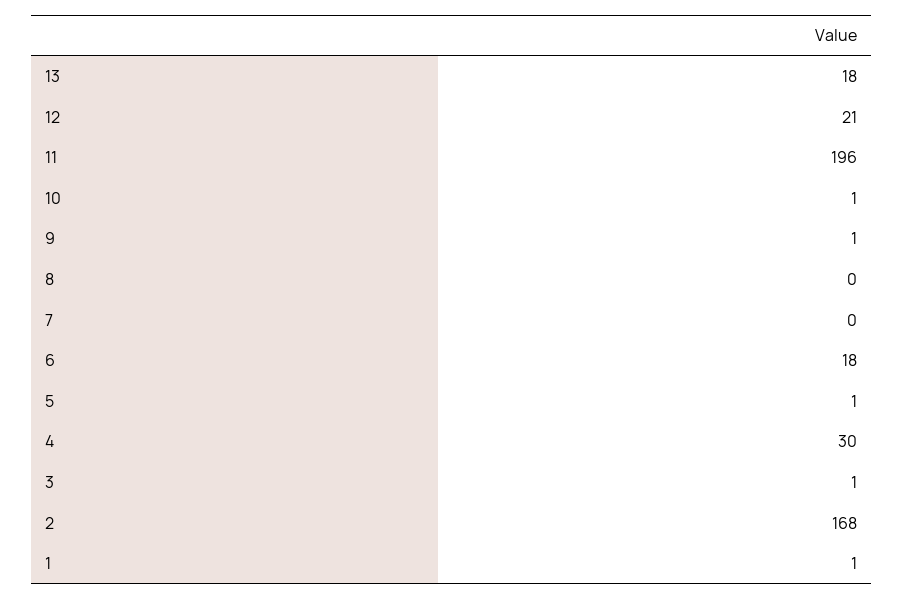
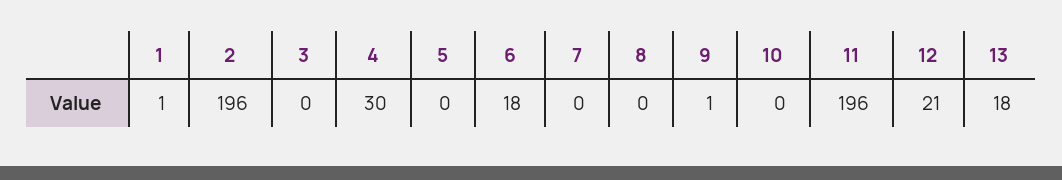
  {
    "13": 18,
    "12": 21,
    "11": 196,
-   "10": 1,
+   "10": 0,
    "9": 1,
    "8": 0,
    "7": 0,
    "6": 18,
-   "5": 1,
+   "5": 0,
    "4": 30,
-   "3": 1,
+   "3": 0,
-   "2": 168,
+   "2": 196,
    "1": 1
  }

